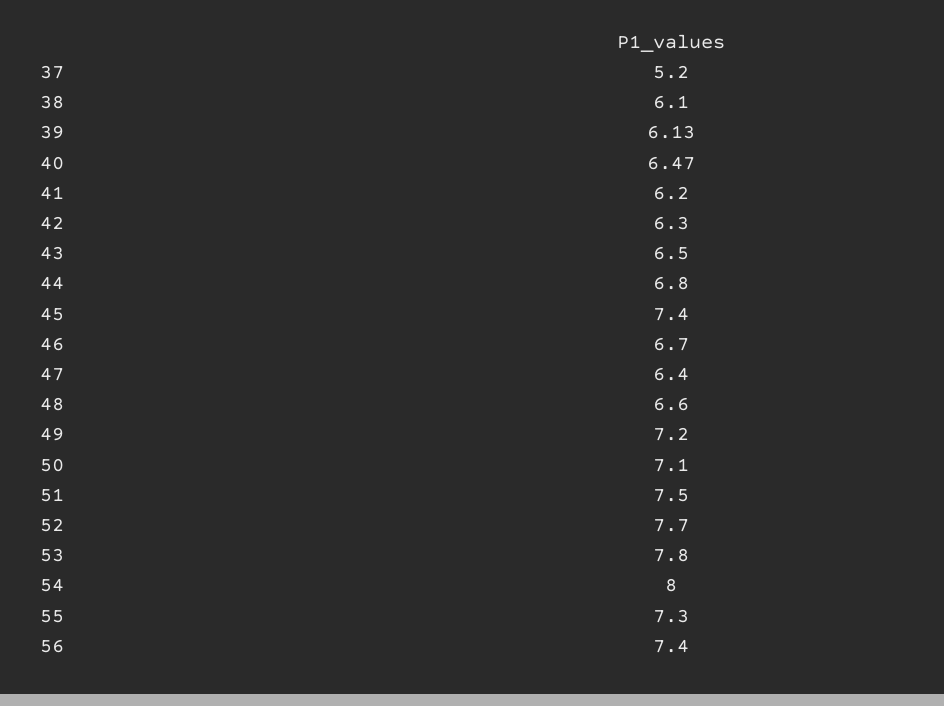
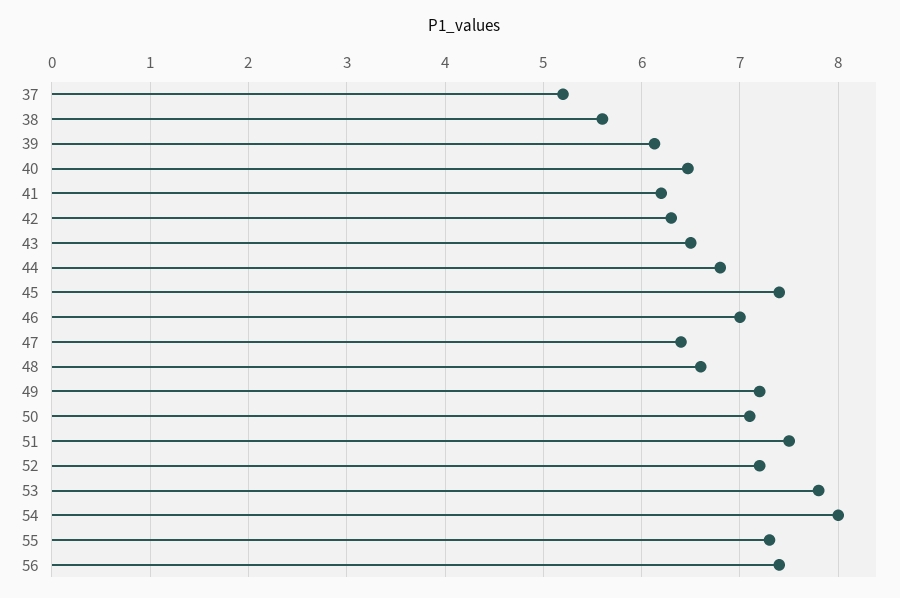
  {
    "37": 5.2,
-   "38": 6.1,
+   "38": 5.6,
    "39": 6.13,
    "40": 6.47,
    "41": 6.2,
    "42": 6.3,
    "43": 6.5,
    "44": 6.8,
    "45": 7.4,
-   "46": 6.7,
+   "46": 7,
    "47": 6.4,
    "48": 6.6,
    "49": 7.2,
    "50": 7.1,
    "51": 7.5,
-   "52": 7.7,
+   "52": 7.2,
    "53": 7.8,
    "54": 8,
    "55": 7.3,
    "56": 7.4
  }

